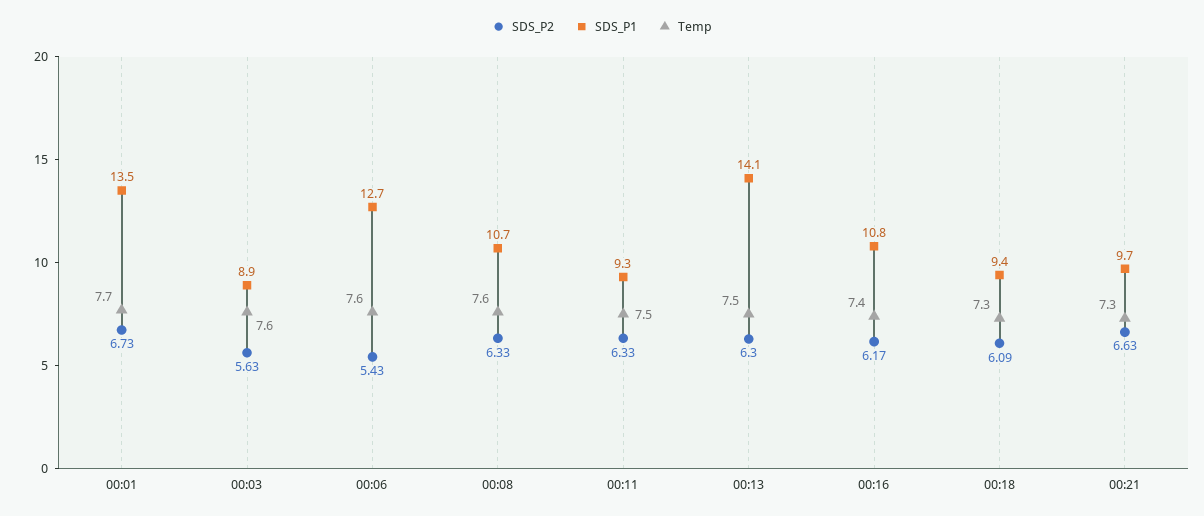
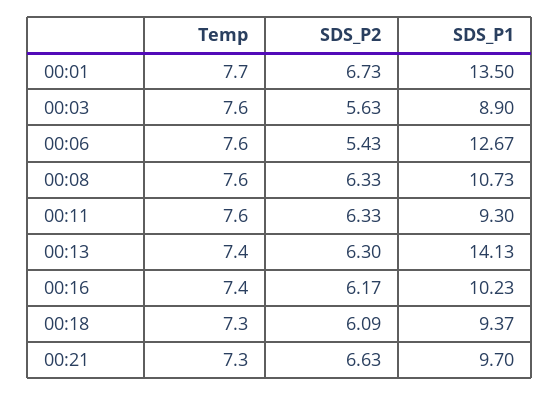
  {
    "SDS_P2": {
      "00:01": 6.73,
      "00:03": 5.63,
      "00:06": 5.43,
      "00:08": 6.33,
      "00:11": 6.33,
      "00:13": 6.3,
      "00:16": 6.17,
      "00:18": 6.09,
      "00:21": 6.63
    },
    "SDS_P1": {
      "00:01": 13.5,
      "00:03": 8.9,
      "00:06": 12.67,
      "00:08": 10.73,
      "00:11": 9.3,
      "00:13": 14.13,
-     "00:16": 10.8,
+     "00:16": 10.23,
      "00:18": 9.37,
      "00:21": 9.7
    },
    "Temp": {
      "00:01": 7.7,
      "00:03": 7.6,
      "00:06": 7.6,
      "00:08": 7.6,
-     "00:11": 7.5,
+     "00:11": 7.6,
-     "00:13": 7.5,
+     "00:13": 7.4,
      "00:16": 7.4,
      "00:18": 7.3,
      "00:21": 7.3
    }
  }

